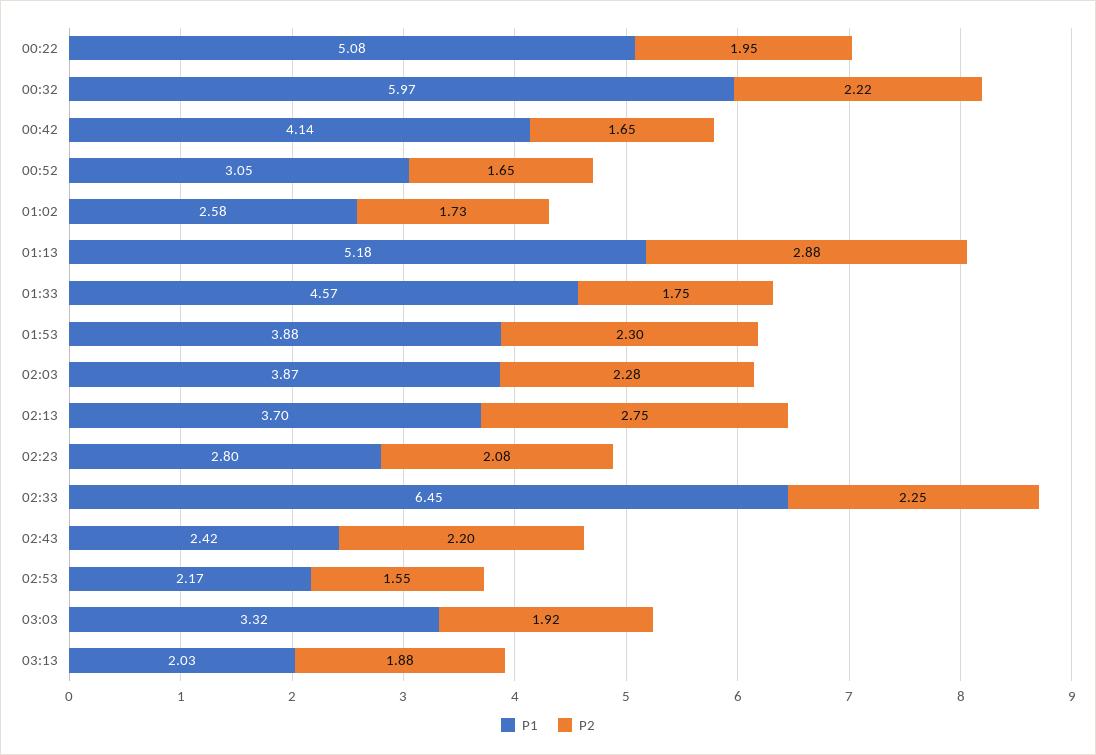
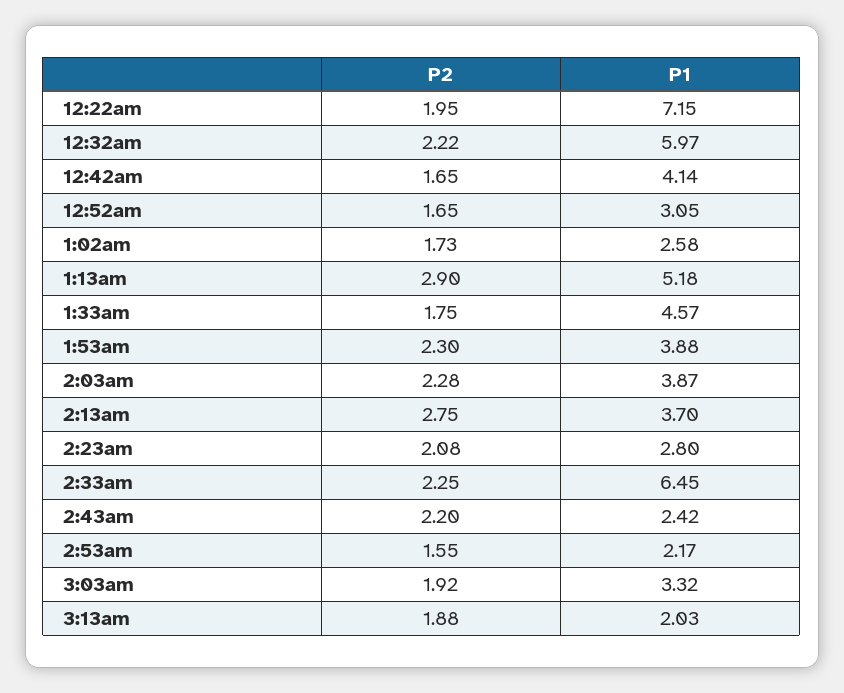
  {
    "P1": {
-     "00:22": 5.08,
+     "00:22": 7.15,
      "00:32": 5.97,
      "00:42": 4.14,
      "00:52": 3.05,
      "01:02": 2.58,
      "01:13": 5.18,
      "01:33": 4.57,
      "01:53": 3.88,
      "02:03": 3.87,
      "02:13": 3.7,
      "02:23": 2.8,
      "02:33": 6.45,
      "02:43": 2.42,
      "02:53": 2.17,
      "03:03": 3.32,
      "03:13": 2.03
    },
    "P2": {
      "00:22": 1.95,
      "00:32": 2.22,
      "00:42": 1.65,
      "00:52": 1.65,
      "01:02": 1.73,
-     "01:13": 2.88,
+     "01:13": 2.9,
      "01:33": 1.75,
      "01:53": 2.3,
      "02:03": 2.28,
      "02:13": 2.75,
      "02:23": 2.08,
      "02:33": 2.25,
      "02:43": 2.2,
      "02:53": 1.55,
      "03:03": 1.92,
      "03:13": 1.88
    }
  }

